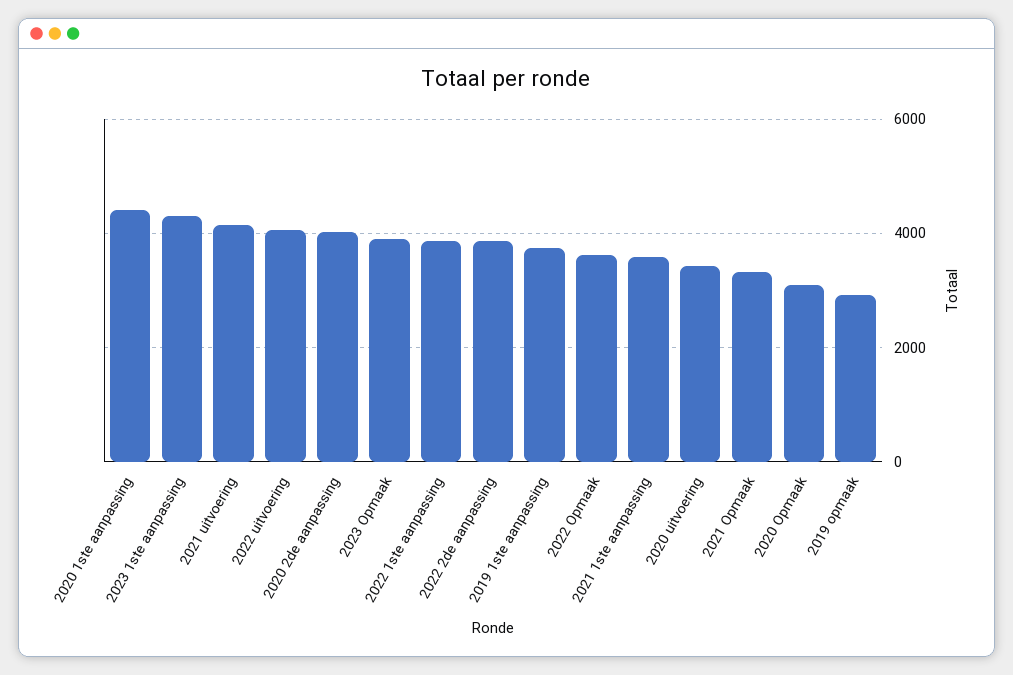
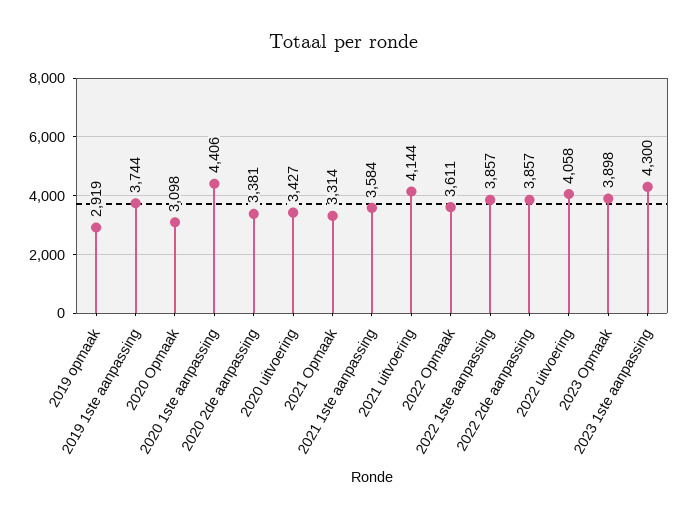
  {
    "2020 1ste aanpassing": 4406,
    "2023 1ste aanpassing": 4300,
    "2021 uitvoering": 4144,
    "2022 uitvoering": 4058,
-   "2020 2de aanpassing": 4000,
+   "2020 2de aanpassing": 3381,
    "2023 Opmaak": 3898,
    "2022 1ste aanpassing": 3857,
    "2022 2de aanpassing": 3857,
    "2019 1ste aanpassing": 3744,
    "2022 Opmaak": 3611,
    "2021 1ste aanpassing": 3584,
    "2020 uitvoering": 3427,
    "2021 Opmaak": 3314,
    "2020 Opmaak": 3098,
    "2019 opmaak": 2919
  }

